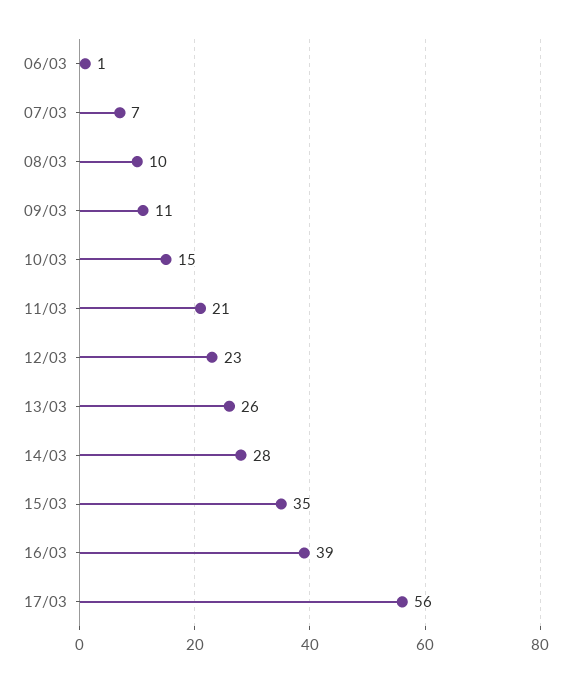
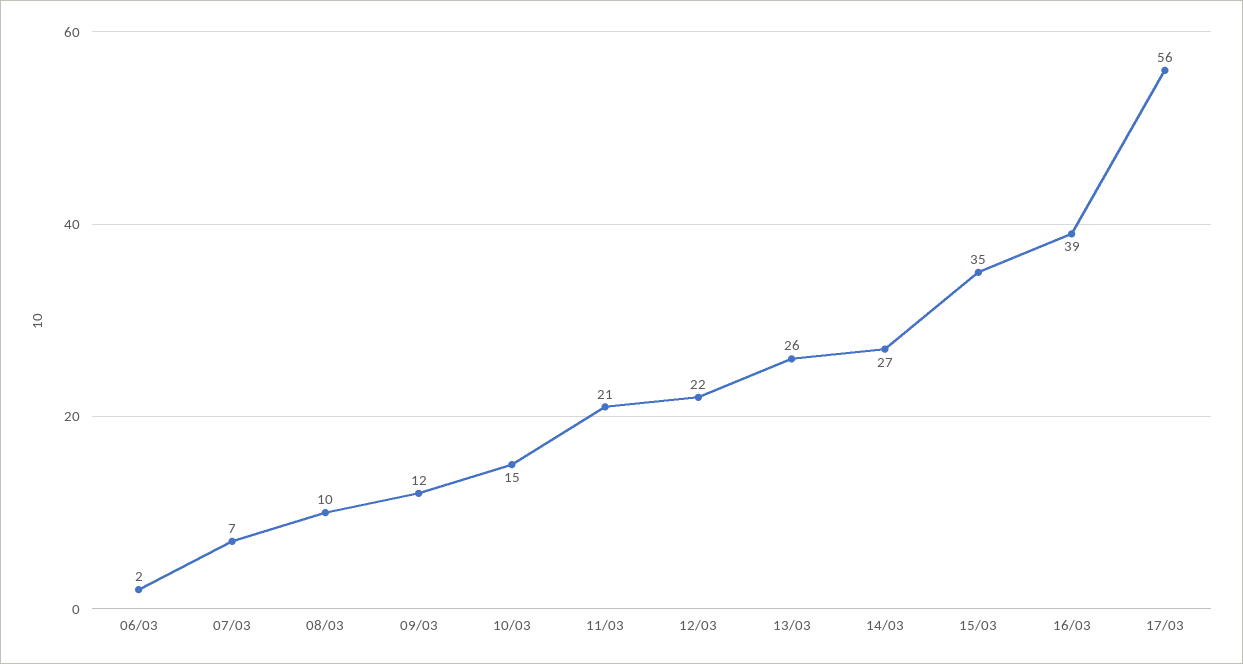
  {
-   "06/03": 1,
+   "06/03": 2,
    "07/03": 7,
    "08/03": 10,
-   "09/03": 11,
+   "09/03": 12,
    "10/03": 15,
    "11/03": 21,
-   "12/03": 23,
+   "12/03": 22,
    "13/03": 26,
-   "14/03": 28,
+   "14/03": 27,
    "15/03": 35,
    "16/03": 39,
    "17/03": 56
  }

